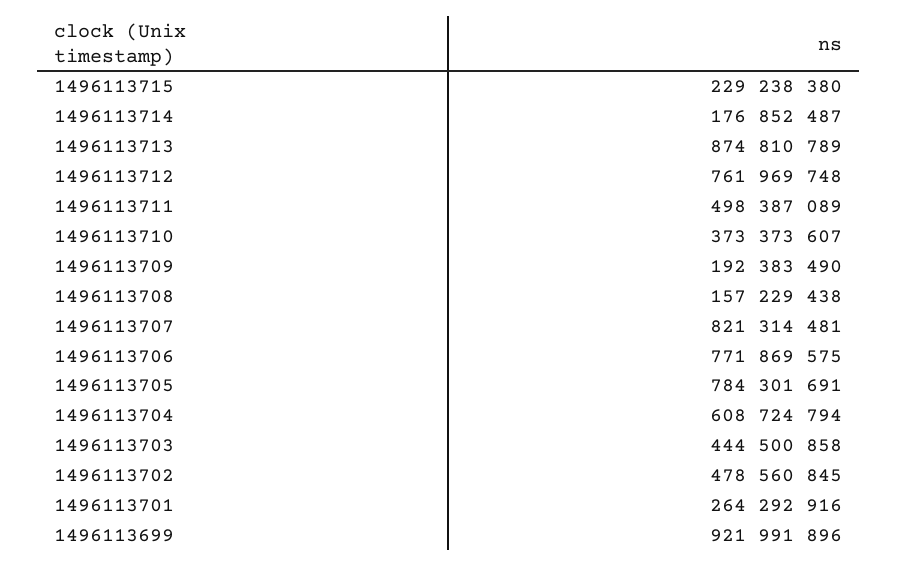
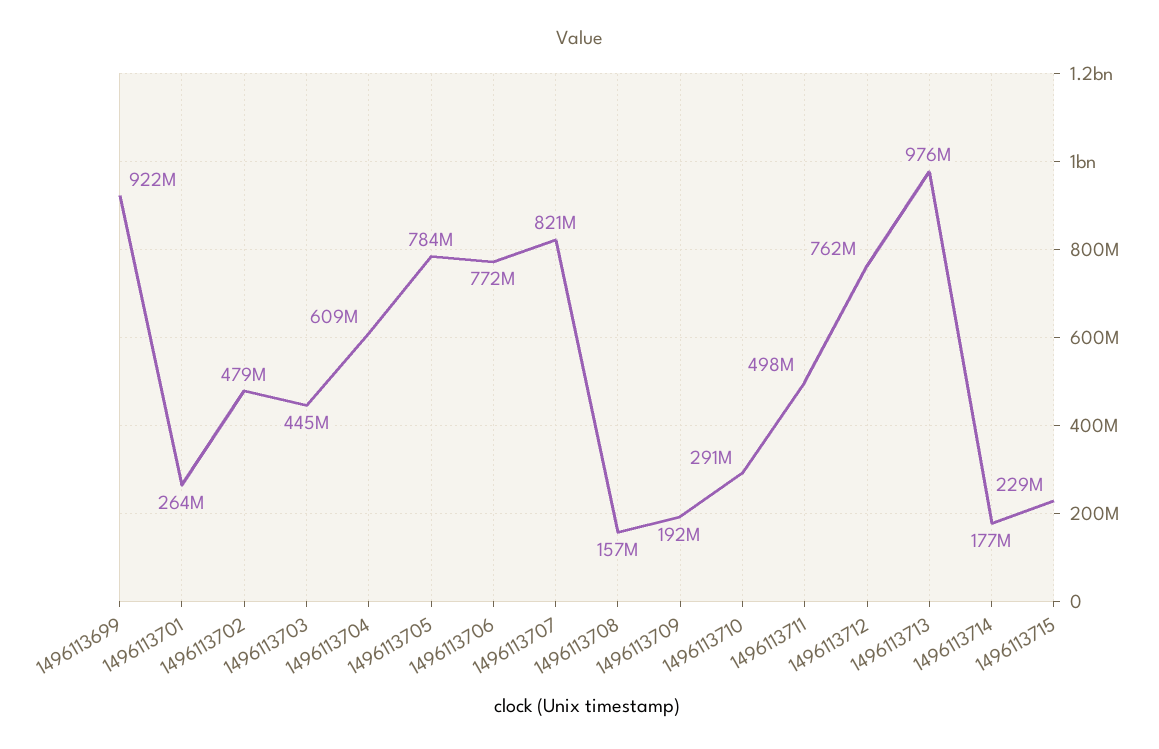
  {
    "1496113715": 229238380,
    "1496113714": 176852487,
-   "1496113713": 874810789,
+   "1496113713": 976000000,
    "1496113712": 761969748,
    "1496113711": 498387089,
-   "1496113710": 373373607,
+   "1496113710": 291000000,
    "1496113709": 192383490,
    "1496113708": 157229438,
    "1496113707": 821314481,
    "1496113706": 771869575,
    "1496113705": 784301691,
    "1496113704": 608724794,
    "1496113703": 444500858,
    "1496113702": 478560845,
    "1496113701": 264292916,
    "1496113699": 921991896
  }

